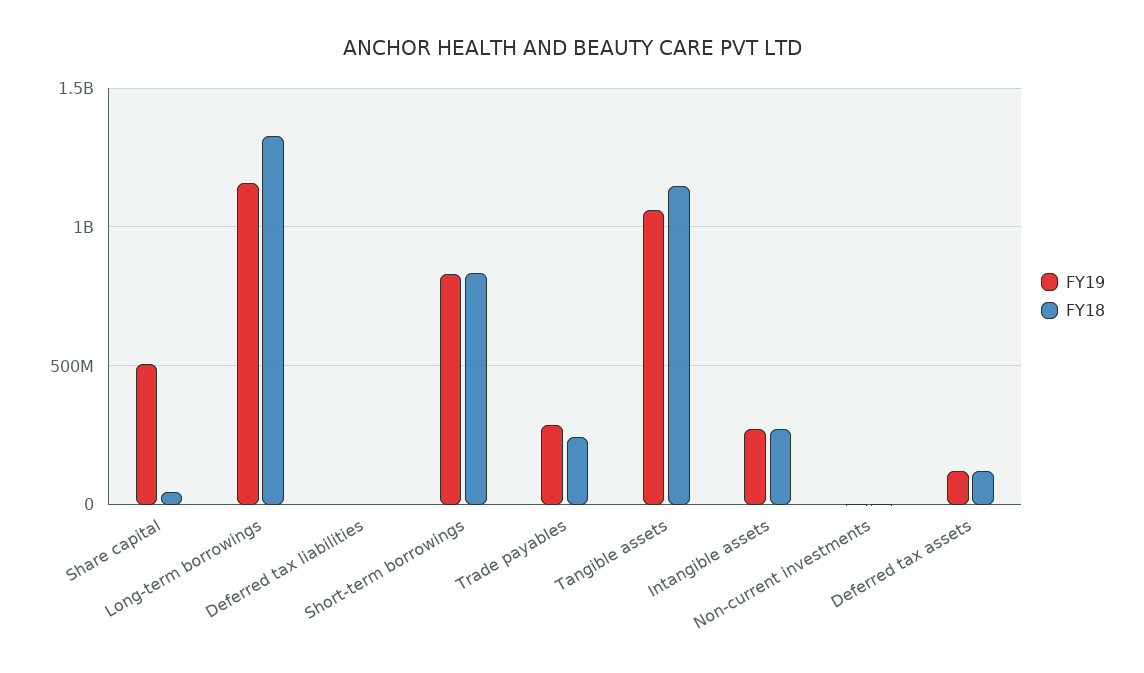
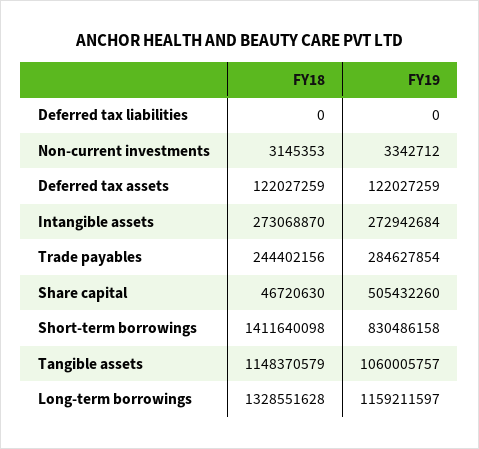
  {
    "FY19": {
      "Share capital": 505432260,
      "Long-term borrowings": 1159211597,
      "Deferred tax liabilities": 0,
      "Short-term borrowings": 830486158,
      "Trade payables": 284627854,
      "Tangible assets": 1060005757,
      "Intangible assets": 272942684,
      "Non-current investments": 3342712,
      "Deferred tax assets": 122027259
    },
    "FY18": {
      "Share capital": 46720630,
      "Long-term borrowings": 1328551628,
      "Deferred tax liabilities": 0,
-     "Short-term borrowings": 850000000,
+     "Short-term borrowings": 1411640098,
      "Trade payables": 244402156,
      "Tangible assets": 1148370579,
      "Intangible assets": 273068870,
      "Non-current investments": 3145353,
      "Deferred tax assets": 122027259
    }
  }

